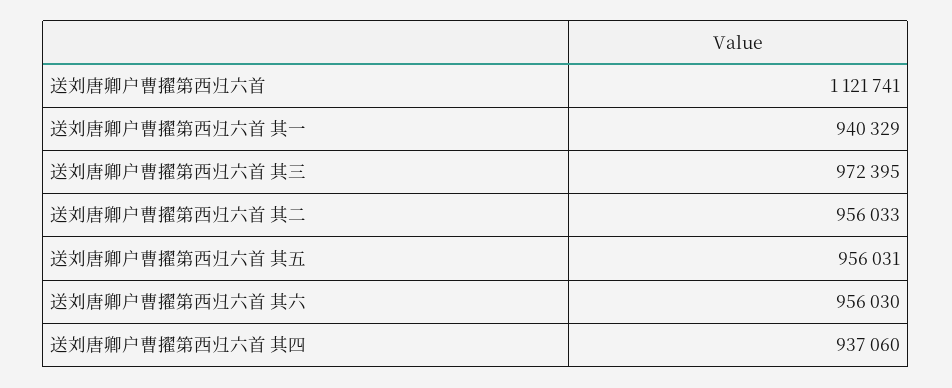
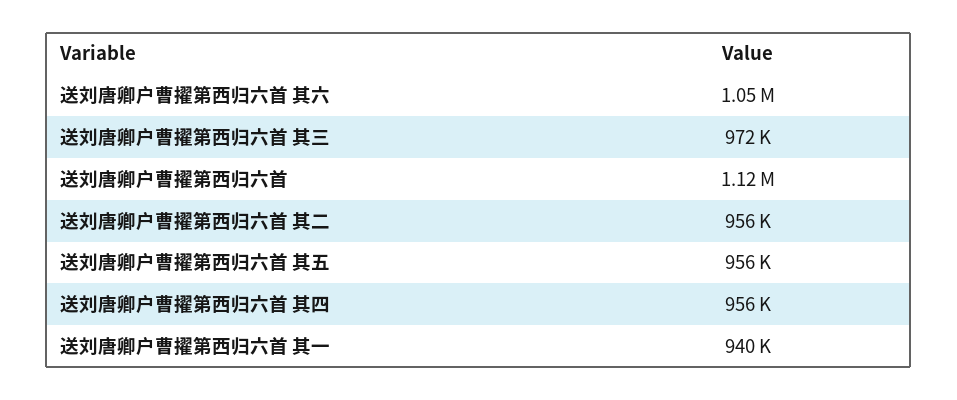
  {
    "送刘唐卿户曹擢第西归六首": 1121741,
    "送刘唐卿户曹擢第西归六首 其一": 940329,
    "送刘唐卿户曹擢第西归六首 其三": 972395,
    "送刘唐卿户曹擢第西归六首 其二": 956033,
    "送刘唐卿户曹擢第西归六首 其五": 956031,
-   "送刘唐卿户曹擢第西归六首 其六": 956030,
+   "送刘唐卿户曹擢第西归六首 其六": 1050000,
-   "送刘唐卿户曹擢第西归六首 其四": 937060
+   "送刘唐卿户曹擢第西归六首 其四": 956000
  }

